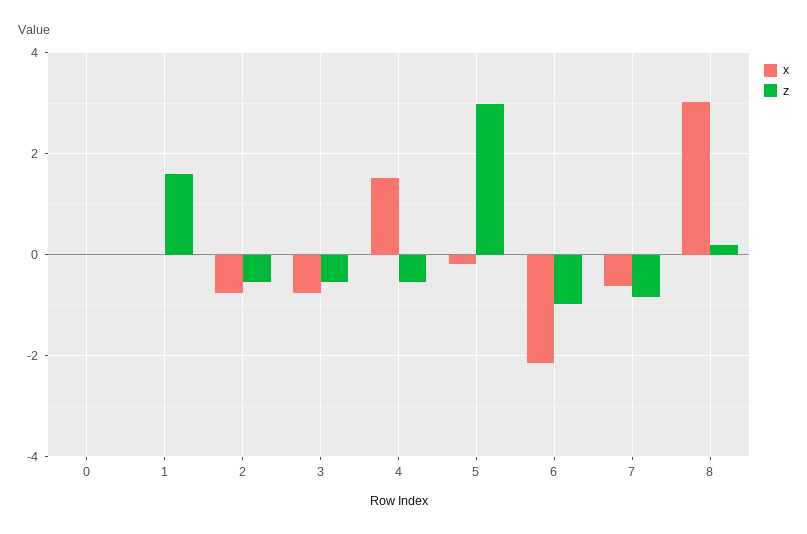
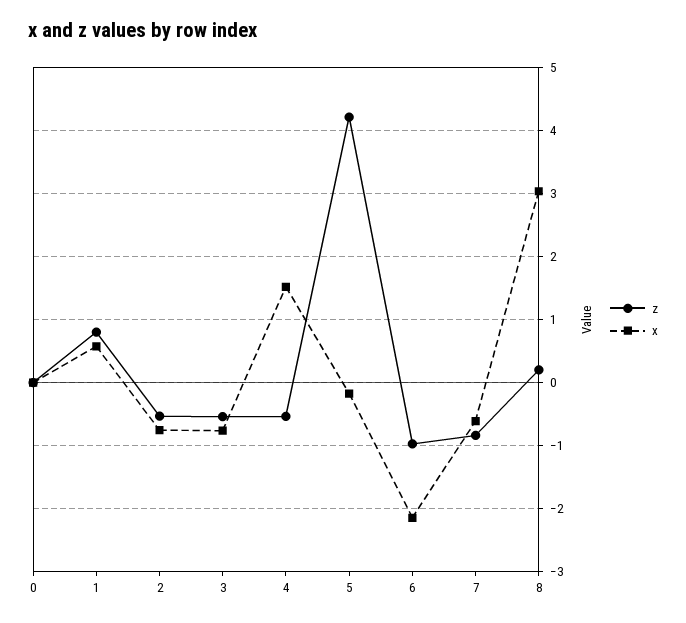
  {
    "x": {
      "0": 0,
-     "1": 0,
+     "1": 0.6,
      "2": -0.8,
      "3": -0.8,
      "4": 1.5,
      "5": -0.2,
      "6": -2.1,
      "7": -0.6,
      "8": 3
    },
    "z": {
      "0": 0,
-     "1": 1.6,
+     "1": 0.8,
      "2": -0.5,
      "3": -0.5,
      "4": -0.5,
-     "5": 3,
+     "5": 4.2,
      "6": -1,
      "7": -0.8,
      "8": 0.2
    }
  }

